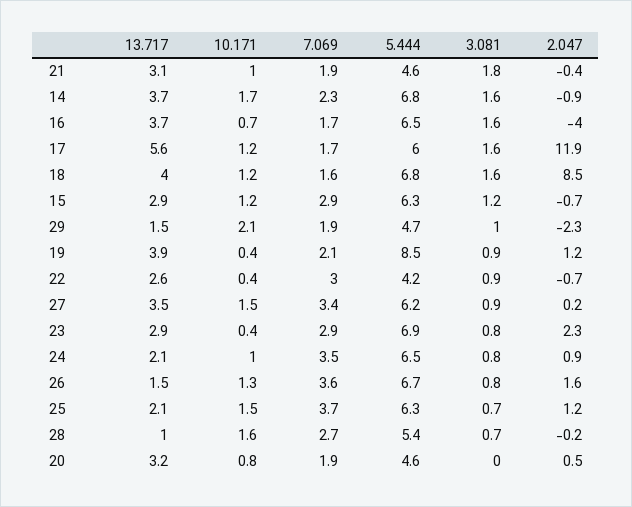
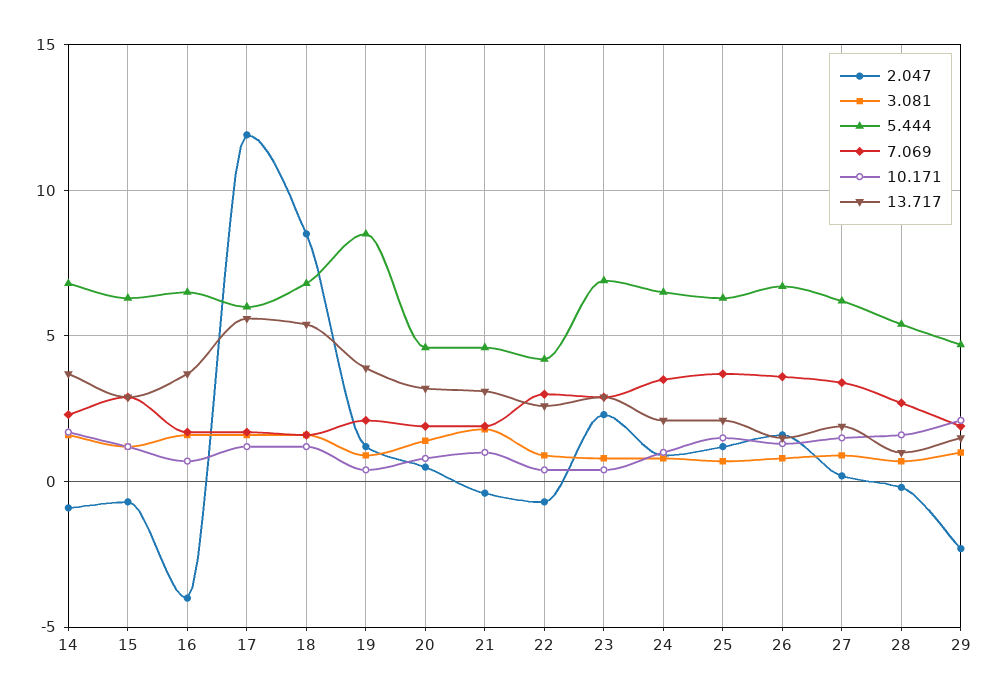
  {
    "13.717": {
      "21": 3.1,
      "14": 3.7,
      "16": 3.7,
      "17": 5.6,
-     "18": 4,
+     "18": 5.5,
      "15": 2.9,
      "29": 1.5,
      "19": 3.9,
      "22": 2.6,
-     "27": 3.5,
+     "27": 2,
      "23": 2.9,
      "24": 2.1,
      "26": 1.5,
      "25": 2.1,
      "28": 1,
      "20": 3.2
    },
    "10.171": {
      "21": 1,
      "14": 1.7,
      "16": 0.7,
      "17": 1.2,
      "18": 1.2,
      "15": 1.2,
      "29": 2.1,
      "19": 0.4,
      "22": 0.4,
      "27": 1.5,
      "23": 0.4,
      "24": 1,
      "26": 1.3,
      "25": 1.5,
      "28": 1.6,
      "20": 0.8
    },
    "7.069": {
      "21": 1.9,
      "14": 2.3,
      "16": 1.7,
      "17": 1.7,
      "18": 1.6,
      "15": 2.9,
      "29": 1.9,
      "19": 2.1,
      "22": 3,
      "27": 3.4,
      "23": 2.9,
      "24": 3.5,
      "26": 3.6,
      "25": 3.7,
      "28": 2.7,
      "20": 1.9
    },
    "5.444": {
      "21": 4.6,
      "14": 6.8,
      "16": 6.5,
      "17": 6,
      "18": 6.8,
      "15": 6.3,
      "29": 4.7,
      "19": 8.5,
      "22": 4.2,
      "27": 6.2,
      "23": 6.9,
      "24": 6.5,
      "26": 6.7,
      "25": 6.3,
      "28": 5.4,
      "20": 4.6
    },
    "3.081": {
      "21": 1.8,
      "14": 1.6,
      "16": 1.6,
      "17": 1.6,
      "18": 1.6,
      "15": 1.2,
      "29": 1,
      "19": 0.9,
      "22": 0.9,
      "27": 0.9,
      "23": 0.8,
      "24": 0.8,
      "26": 0.8,
      "25": 0.7,
      "28": 0.7,
-     "20": 0
+     "20": 1.5
    },
    "2.047": {
      "21": -0.4,
      "14": -0.9,
      "16": -4,
      "17": 11.9,
      "18": 8.5,
      "15": -0.7,
      "29": -2.3,
      "19": 1.2,
      "22": -0.7,
      "27": 0.2,
      "23": 2.3,
      "24": 0.9,
      "26": 1.6,
      "25": 1.2,
      "28": -0.2,
      "20": 0.5
    }
  }

